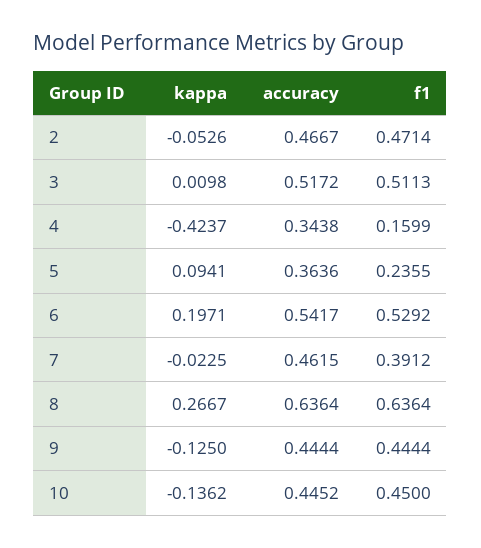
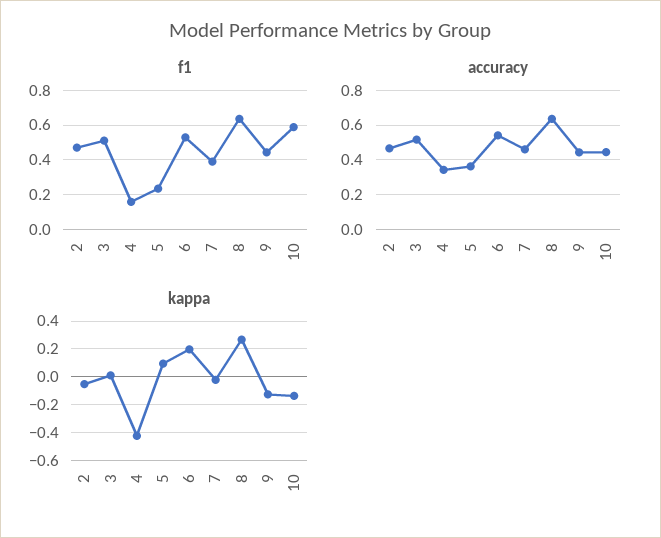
  {
    "kappa": {
      "2": -0.0526,
      "3": 0.0098,
      "4": -0.4237,
      "5": 0.0941,
      "6": 0.1971,
      "7": -0.0225,
      "8": 0.2667,
      "9": -0.125,
      "10": -0.1362
    },
    "accuracy": {
      "2": 0.4667,
      "3": 0.5172,
      "4": 0.3438,
      "5": 0.3636,
      "6": 0.5417,
      "7": 0.4615,
      "8": 0.6364,
      "9": 0.4444,
      "10": 0.4452
    },
    "f1": {
      "2": 0.4714,
      "3": 0.5113,
      "4": 0.1599,
      "5": 0.2355,
      "6": 0.5292,
      "7": 0.3912,
      "8": 0.6364,
      "9": 0.4444,
-     "10": 0.45
+     "10": 0.6
    }
  }

